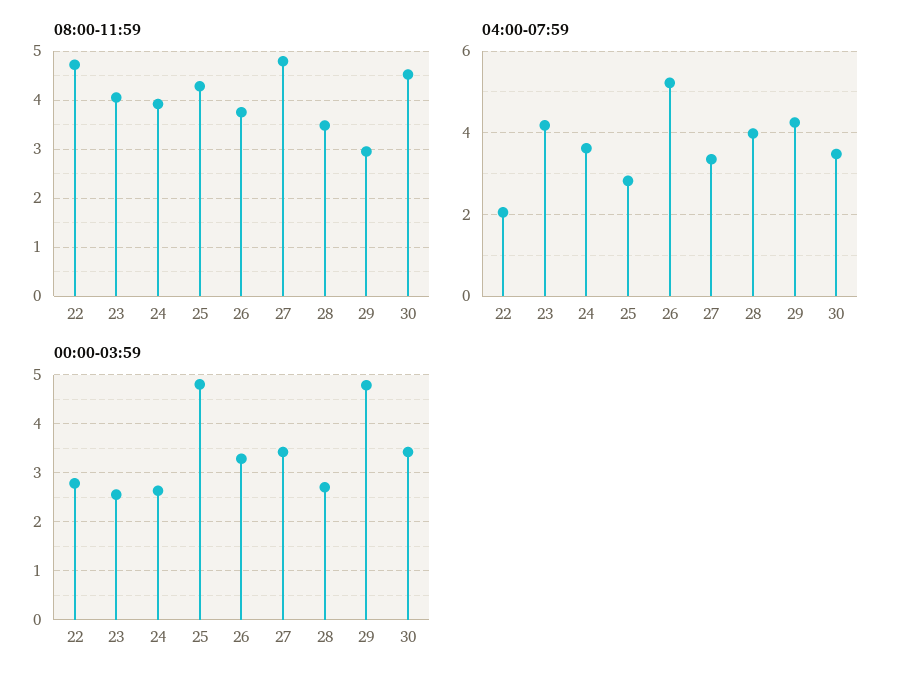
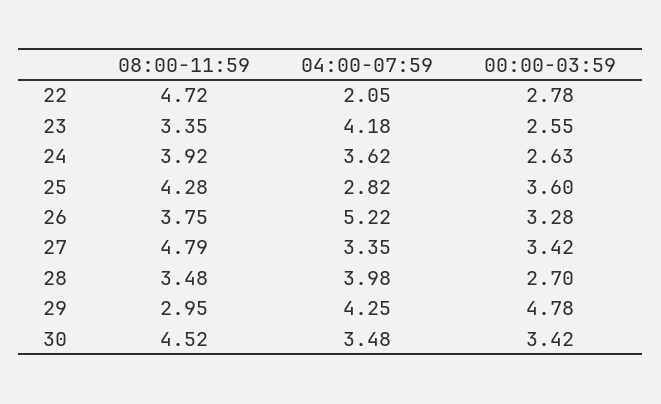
  {
    "08:00-11:59": {
      "22": 4.72,
-     "23": 4,
+     "23": 3.35,
      "24": 3.92,
      "25": 4.28,
      "26": 3.75,
      "27": 4.79,
      "28": 3.48,
      "29": 2.95,
      "30": 4.52
    },
    "04:00-07:59": {
      "22": 2.05,
      "23": 4.18,
      "24": 3.62,
      "25": 2.82,
      "26": 5.22,
      "27": 3.35,
      "28": 3.98,
      "29": 4.25,
      "30": 3.48
    },
    "00:00-03:59": {
      "22": 2.78,
      "23": 2.55,
      "24": 2.63,
-     "25": 4.8,
+     "25": 3.6,
      "26": 3.28,
      "27": 3.42,
      "28": 2.7,
      "29": 4.78,
      "30": 3.42
    }
  }

